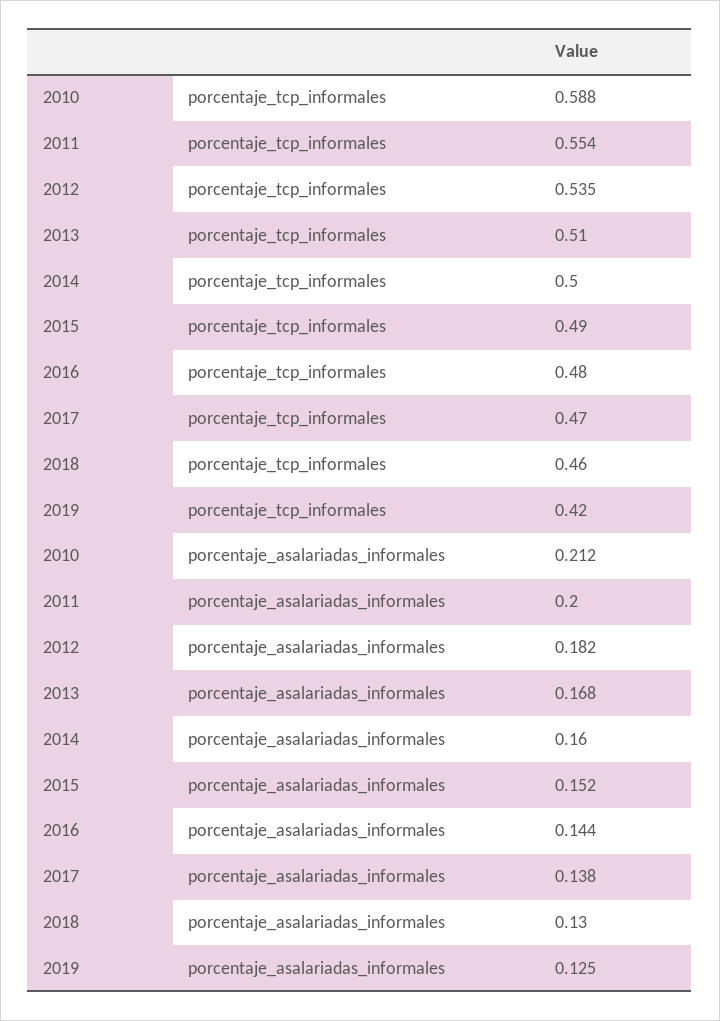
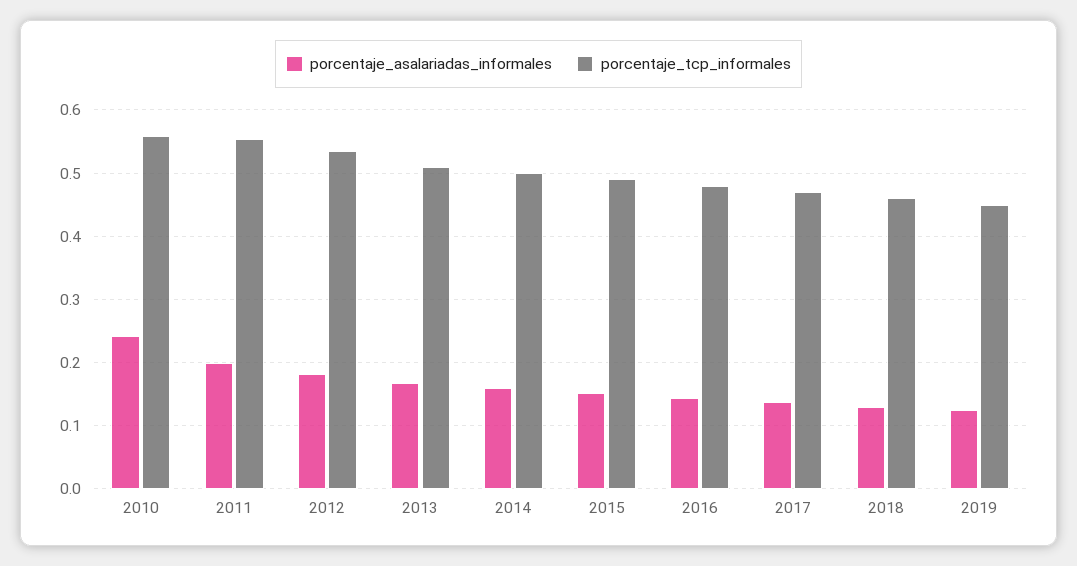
  {
    "porcentaje_tcp_informales": {
-     "2010": 0.588,
+     "2010": 0.56,
      "2011": 0.554,
      "2012": 0.535,
      "2013": 0.51,
      "2014": 0.5,
      "2015": 0.49,
      "2016": 0.48,
      "2017": 0.47,
      "2018": 0.46,
-     "2019": 0.42
+     "2019": 0.45
    },
    "porcentaje_asalariadas_informales": {
-     "2010": 0.212,
+     "2010": 0.24,
      "2011": 0.2,
      "2012": 0.182,
      "2013": 0.168,
      "2014": 0.16,
      "2015": 0.152,
      "2016": 0.144,
      "2017": 0.138,
      "2018": 0.13,
      "2019": 0.125
    }
  }

